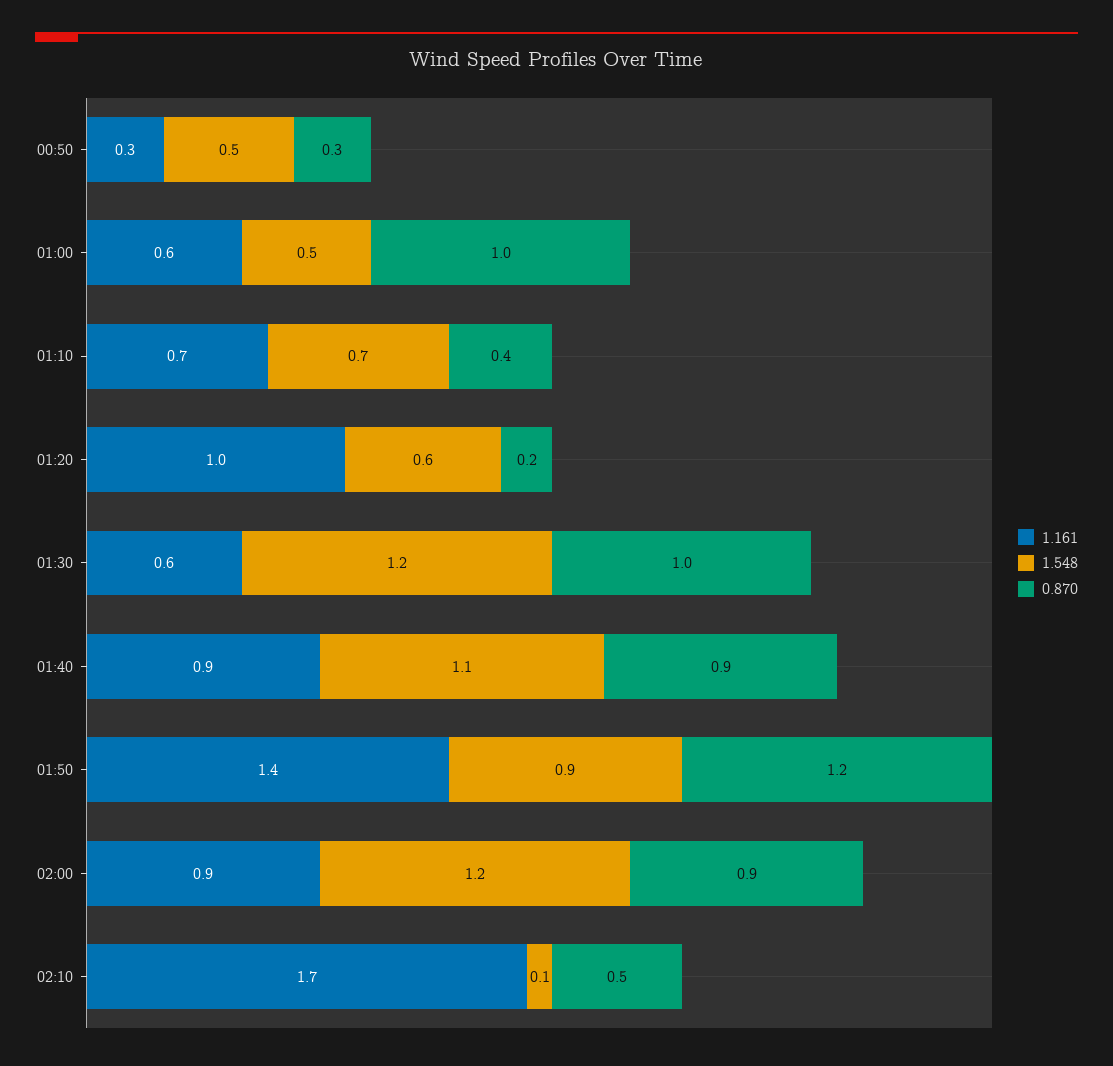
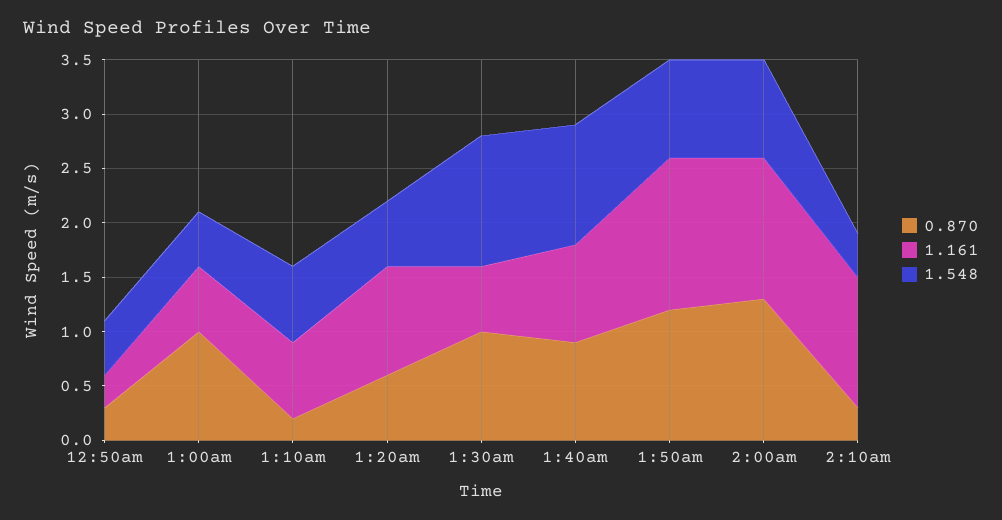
  {
    "1.161": {
      "00:50": 0.3,
      "01:00": 0.6,
      "01:10": 0.7,
      "01:20": 1,
      "01:30": 0.6,
      "01:40": 0.9,
      "01:50": 1.4,
-     "02:00": 0.9,
+     "02:00": 1.3,
-     "02:10": 1.7
+     "02:10": 1.2
    },
    "1.548": {
      "00:50": 0.5,
      "01:00": 0.5,
      "01:10": 0.7,
      "01:20": 0.6,
      "01:30": 1.2,
      "01:40": 1.1,
      "01:50": 0.9,
-     "02:00": 1.2,
+     "02:00": 0.9,
-     "02:10": 0.1
+     "02:10": 0.4
    },
    "0.870": {
      "00:50": 0.3,
      "01:00": 1,
-     "01:10": 0.4,
+     "01:10": 0.2,
-     "01:20": 0.2,
+     "01:20": 0.6,
      "01:30": 1,
      "01:40": 0.9,
      "01:50": 1.2,
-     "02:00": 0.9,
+     "02:00": 1.3,
-     "02:10": 0.5
+     "02:10": 0.3
    }
  }

